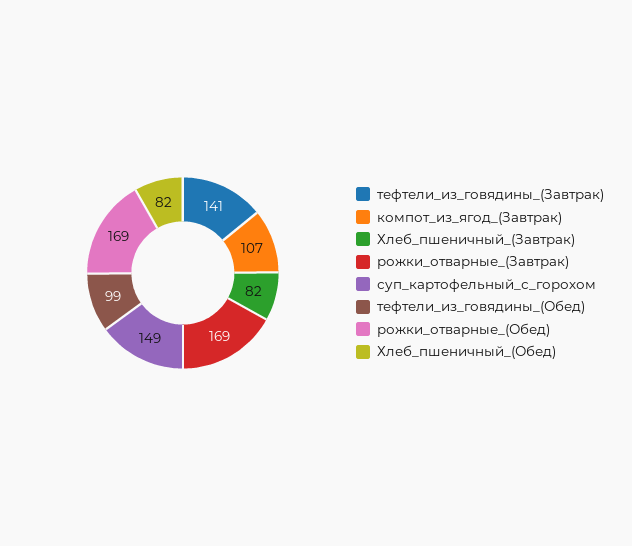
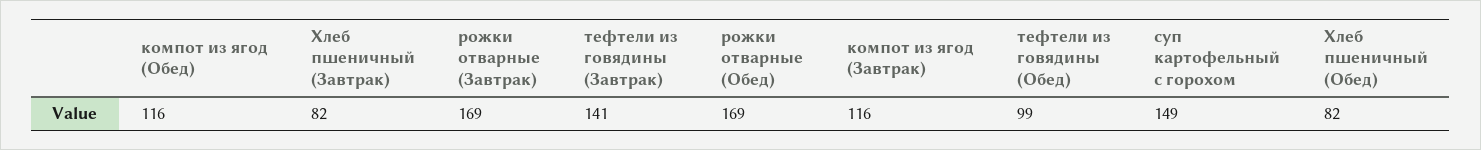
  {
    "тефтели_из_говядины_(Завтрак)": 141,
-   "компот_из_ягод_(Завтрак)": 107,
+   "компот_из_ягод_(Завтрак)": 116,
    "Хлеб_пшеничный_(Завтрак)": 82,
    "рожки_отварные_(Завтрак)": 169,
    "суп_картофельный_с_горохом": 149,
    "тефтели_из_говядины_(Обед)": 99,
    "рожки_отварные_(Обед)": 169,
-   "Хлеб_пшеничный_(Обед)": 82
+   "Хлеб_пшеничный_(Обед)": 82,
+   "компот из ягод (Обед)": 116
  }

